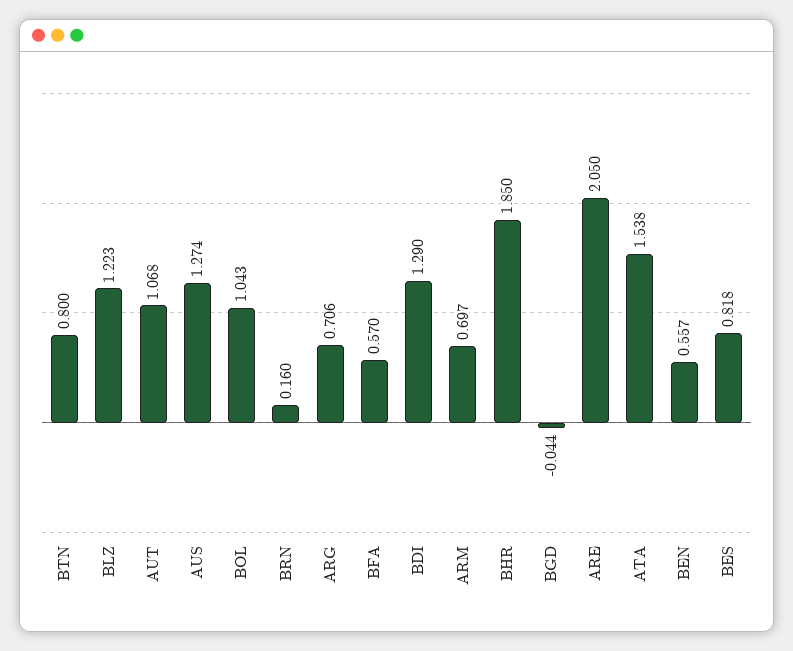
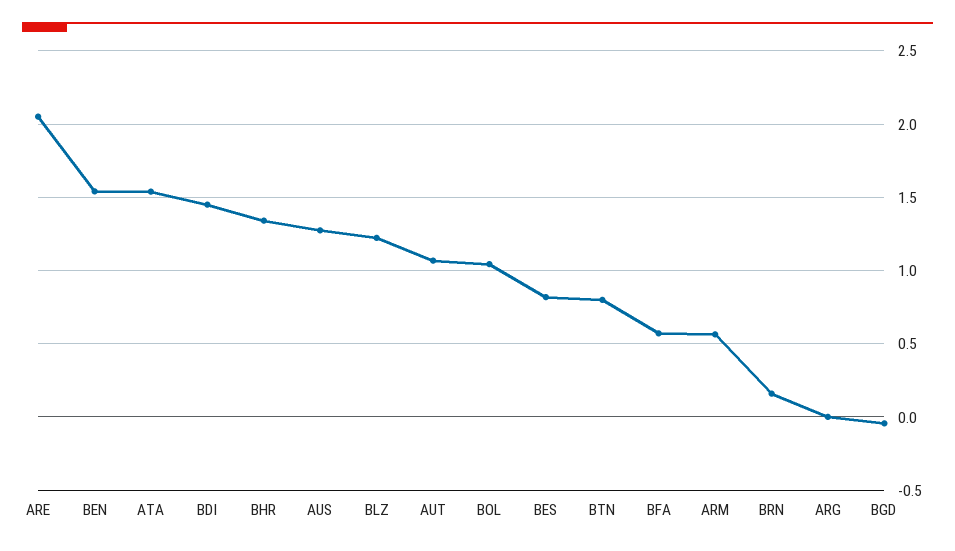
  {
    "BTN": 0.8,
    "BLZ": 1.223,
    "AUT": 1.068,
    "AUS": 1.274,
    "BOL": 1.043,
    "BRN": 0.16,
-   "ARG": 0.706,
+   "ARG": 0,
    "BFA": 0.57,
-   "BDI": 1.29,
+   "BDI": 1.45,
-   "ARM": 0.697,
+   "ARM": 0.55,
-   "BHR": 1.85,
+   "BHR": 1.35,
    "BGD": -0.044,
    "ARE": 2.05,
    "ATA": 1.538,
-   "BEN": 0.557,
+   "BEN": 1.55,
    "BES": 0.818
  }

